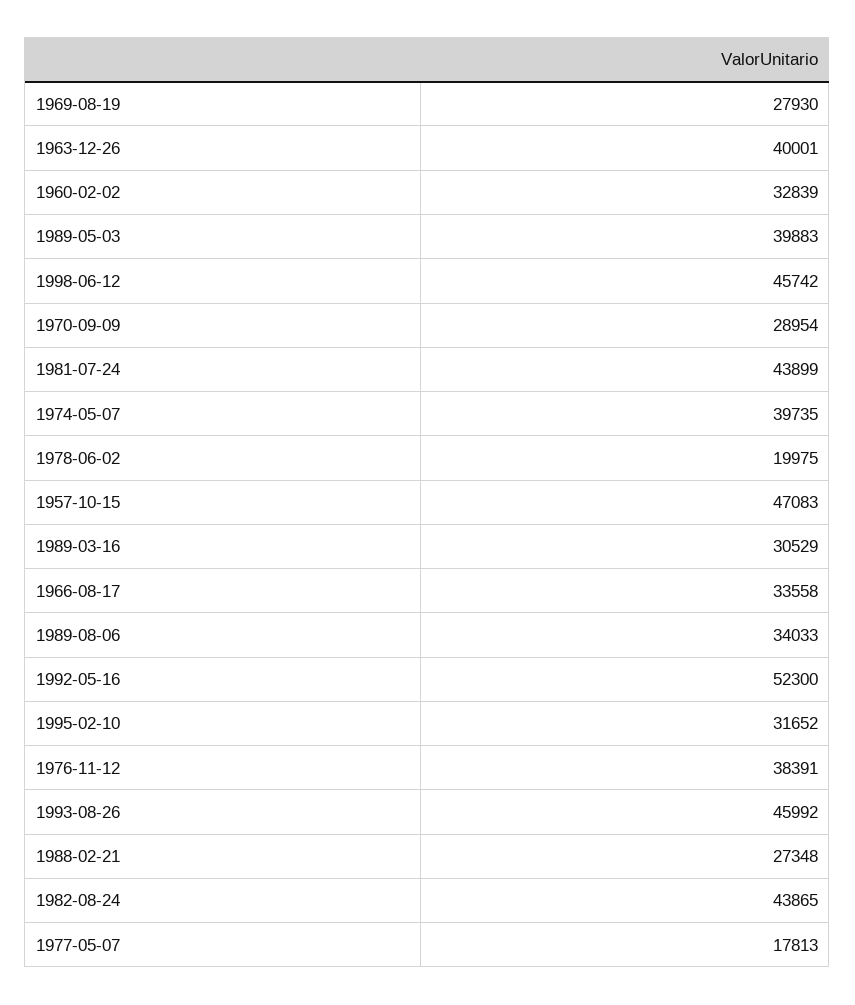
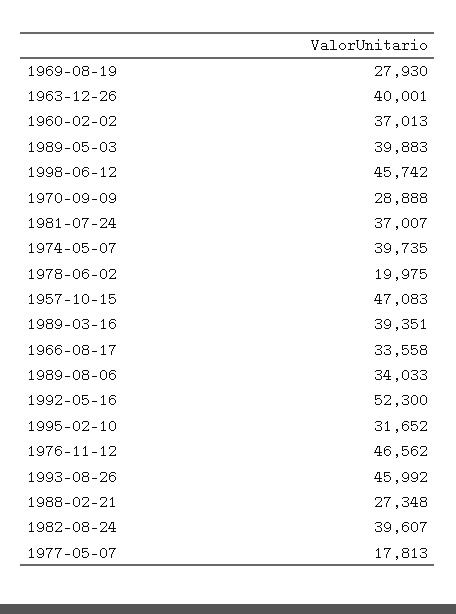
  {
    "1969-08-19": 27930,
    "1963-12-26": 40001,
-   "1960-02-02": 32839,
+   "1960-02-02": 37013,
    "1989-05-03": 39883,
    "1998-06-12": 45742,
-   "1970-09-09": 28954,
+   "1970-09-09": 28888,
-   "1981-07-24": 43899,
+   "1981-07-24": 37007,
    "1974-05-07": 39735,
    "1978-06-02": 19975,
    "1957-10-15": 47083,
-   "1989-03-16": 30529,
+   "1989-03-16": 39351,
    "1966-08-17": 33558,
    "1989-08-06": 34033,
    "1992-05-16": 52300,
    "1995-02-10": 31652,
-   "1976-11-12": 38391,
+   "1976-11-12": 46562,
    "1993-08-26": 45992,
    "1988-02-21": 27348,
-   "1982-08-24": 43865,
+   "1982-08-24": 39607,
    "1977-05-07": 17813
  }

